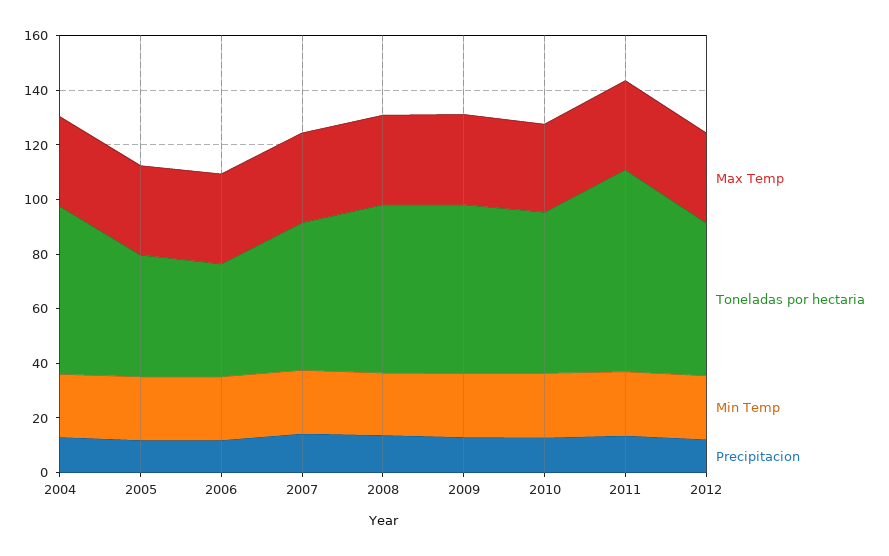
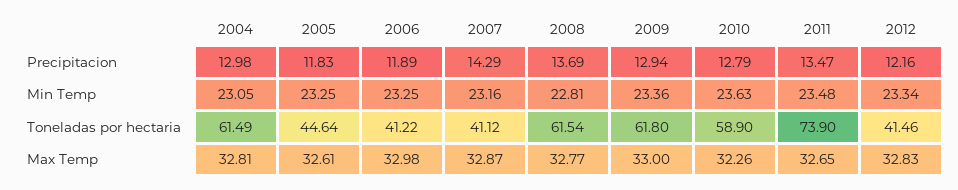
  {
    "Max Temp": {
      "2004": 32.81,
      "2005": 32.61,
      "2006": 32.98,
      "2007": 32.87,
      "2008": 32.77,
      "2009": 33,
      "2010": 32.26,
      "2011": 32.65,
      "2012": 32.83
    },
    "Toneladas por hectaria": {
      "2004": 61.49,
      "2005": 44.64,
      "2006": 41.22,
-     "2007": 55,
+     "2007": 41.12,
      "2008": 61.54,
      "2009": 61.8,
      "2010": 58.9,
      "2011": 73.9,
-     "2012": 55
+     "2012": 41.46
    },
    "Min Temp": {
      "2004": 23.05,
      "2005": 23.25,
      "2006": 23.25,
      "2007": 23.16,
      "2008": 22.81,
      "2009": 23.36,
      "2010": 23.63,
      "2011": 23.48,
      "2012": 23.34
    },
    "Precipitacion": {
      "2004": 12.98,
      "2005": 11.83,
      "2006": 11.89,
      "2007": 14.29,
      "2008": 13.69,
      "2009": 12.94,
      "2010": 12.79,
      "2011": 13.47,
      "2012": 12.16
    }
  }

